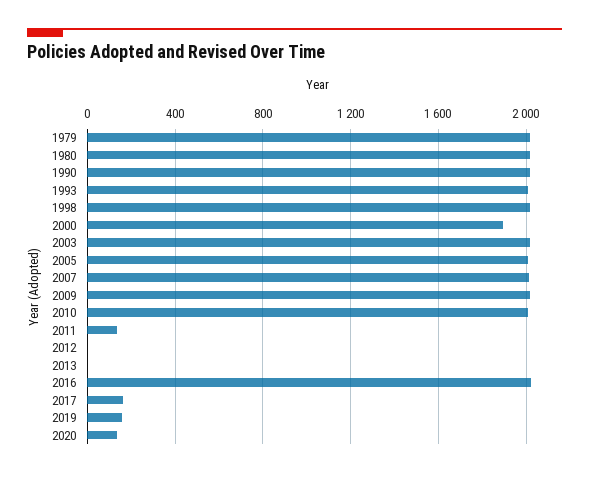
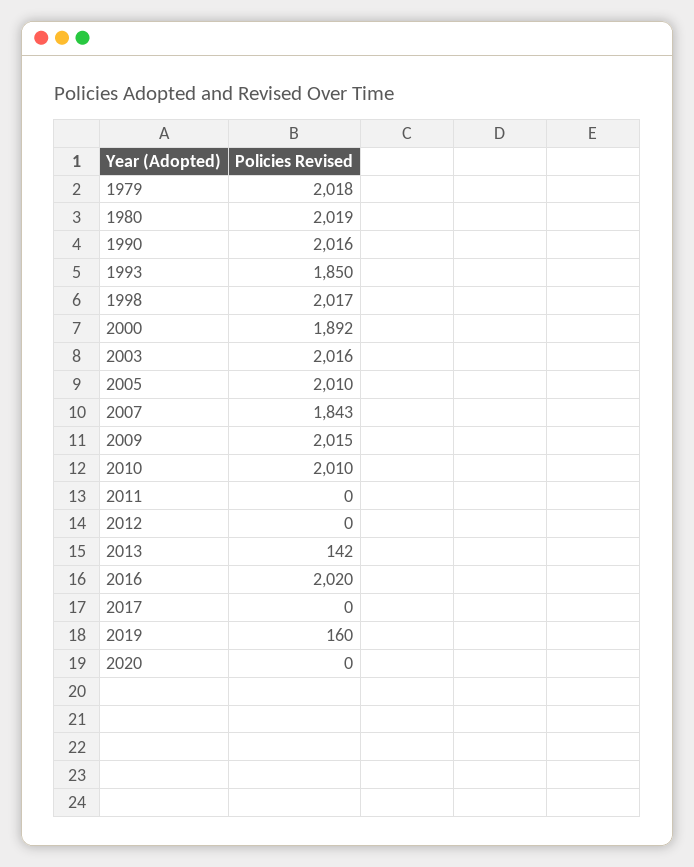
  {
    "1979": 2018,
    "1980": 2019,
    "1990": 2016,
-   "1993": 2000,
+   "1993": 1850,
    "1998": 2017,
    "2000": 1892,
    "2003": 2016,
    "2005": 2010,
-   "2007": 2000,
+   "2007": 1843,
    "2009": 2015,
    "2010": 2010,
-   "2011": 150,
+   "2011": 0,
    "2012": 0,
-   "2013": 0,
+   "2013": 142,
    "2016": 2020,
-   "2017": 150,
+   "2017": 0,
    "2019": 160,
-   "2020": 150
+   "2020": 0
  }

